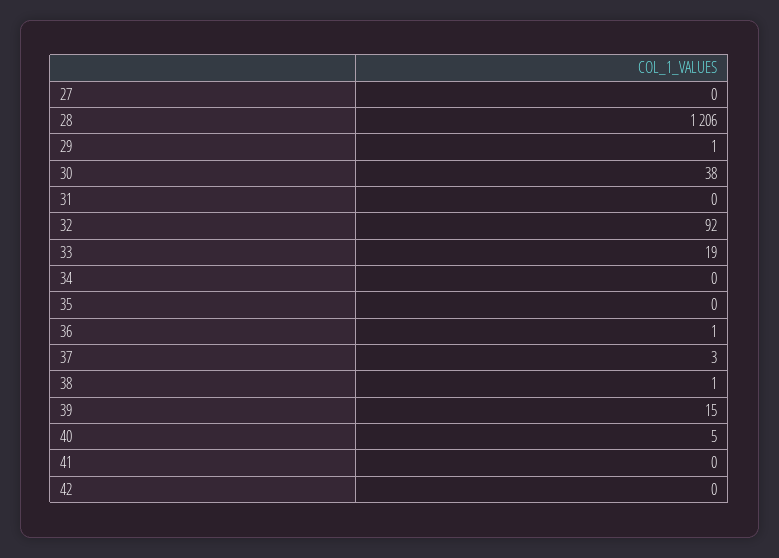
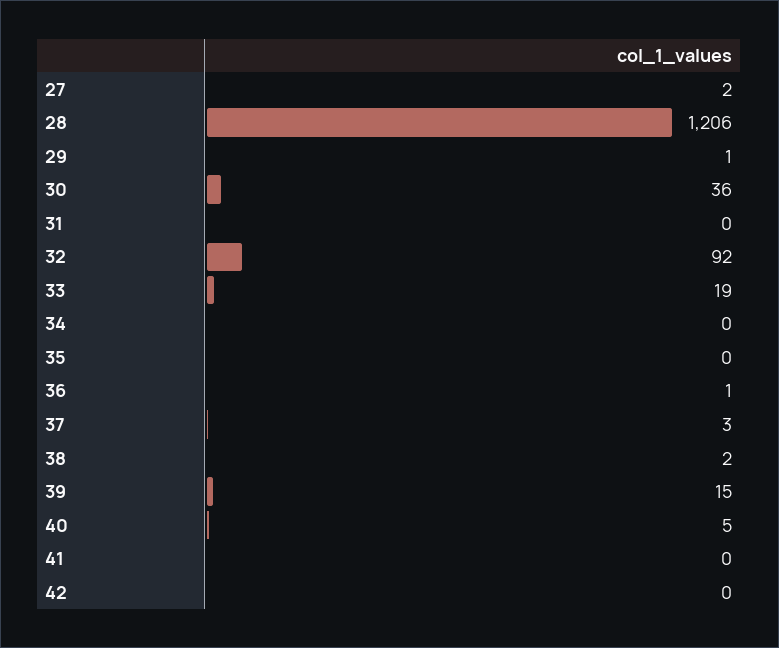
  {
-   "27": 0,
+   "27": 2,
    "28": 1206,
    "29": 1,
-   "30": 38,
+   "30": 36,
    "31": 0,
    "32": 92,
    "33": 19,
    "34": 0,
    "35": 0,
    "36": 1,
    "37": 3,
-   "38": 1,
+   "38": 2,
    "39": 15,
    "40": 5,
    "41": 0,
    "42": 0
  }

